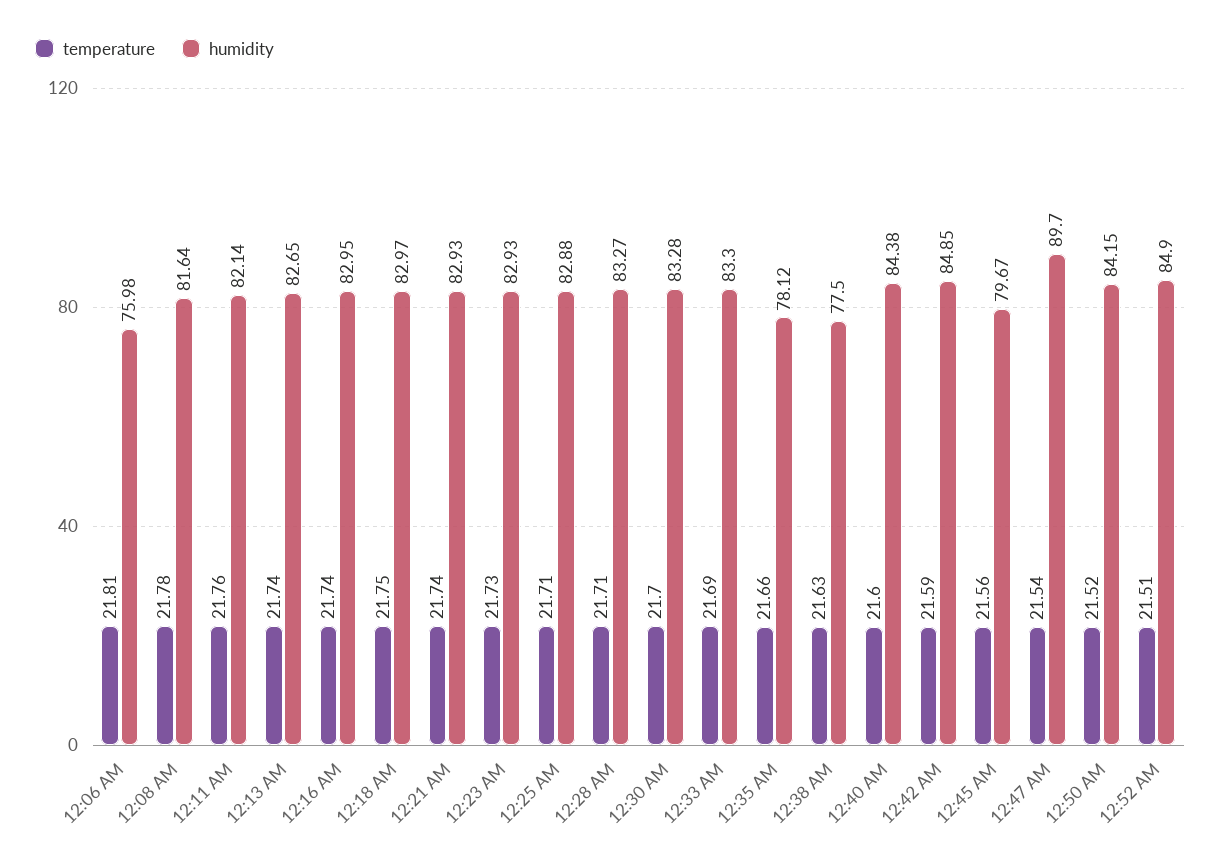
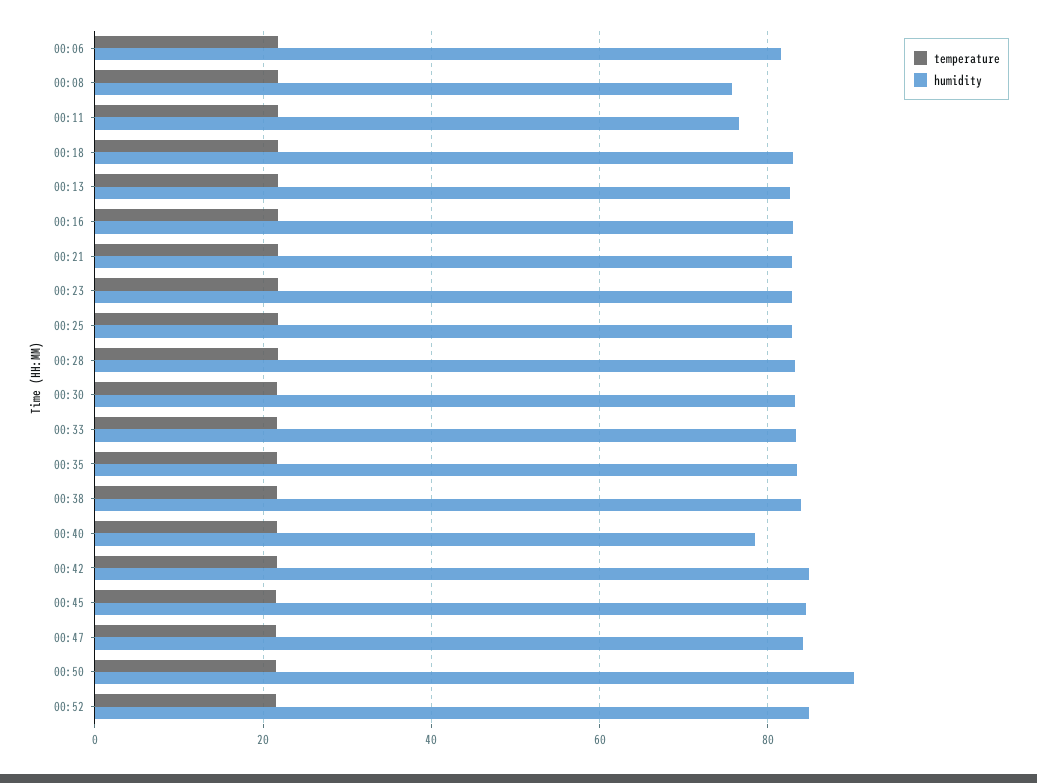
  {
    "temperature": {
      "12:06 AM": 21.81,
      "12:08 AM": 21.78,
      "12:11 AM": 21.76,
      "12:13 AM": 21.74,
      "12:16 AM": 21.74,
      "12:18 AM": 21.75,
      "12:21 AM": 21.74,
      "12:23 AM": 21.73,
      "12:25 AM": 21.71,
      "12:28 AM": 21.71,
      "12:30 AM": 21.7,
      "12:33 AM": 21.69,
      "12:35 AM": 21.66,
      "12:38 AM": 21.63,
      "12:40 AM": 21.6,
      "12:42 AM": 21.59,
      "12:45 AM": 21.56,
      "12:47 AM": 21.54,
      "12:50 AM": 21.52,
      "12:52 AM": 21.51
    },
    "humidity": {
-     "12:06 AM": 75.98,
+     "12:06 AM": 82,
-     "12:08 AM": 81.64,
+     "12:08 AM": 76,
-     "12:11 AM": 82.14,
+     "12:11 AM": 76,
      "12:13 AM": 82.65,
      "12:16 AM": 82.95,
      "12:18 AM": 82.97,
      "12:21 AM": 82.93,
      "12:23 AM": 82.93,
      "12:25 AM": 82.88,
      "12:28 AM": 83.27,
      "12:30 AM": 83.28,
      "12:33 AM": 83.3,
-     "12:35 AM": 78.12,
+     "12:35 AM": 84,
-     "12:38 AM": 77.5,
+     "12:38 AM": 84,
-     "12:40 AM": 84.38,
+     "12:40 AM": 78,
      "12:42 AM": 84.85,
-     "12:45 AM": 79.67,
+     "12:45 AM": 84,
-     "12:47 AM": 89.7,
+     "12:47 AM": 84,
-     "12:50 AM": 84.15,
+     "12:50 AM": 90,
      "12:52 AM": 84.9
    }
  }

